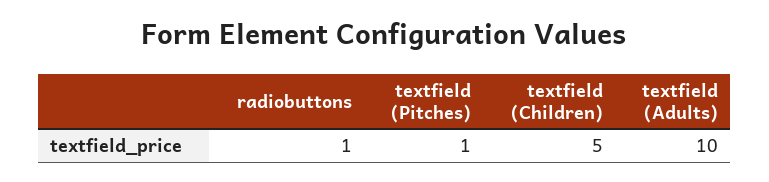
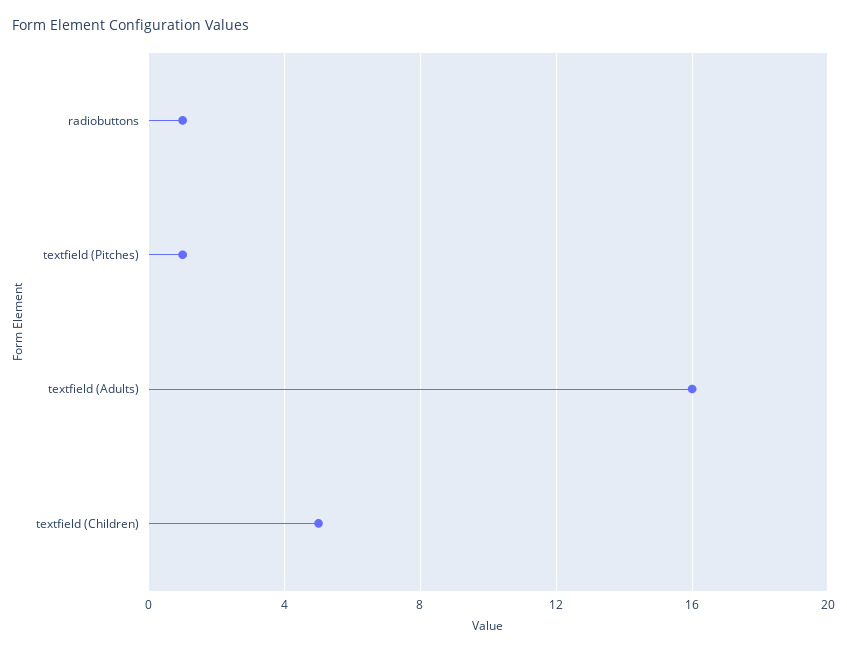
  {
    "radiobuttons": 1,
    "textfield (Pitches)": 1,
    "textfield (Children)": 5,
-   "textfield (Adults)": 10
+   "textfield (Adults)": 16
  }

